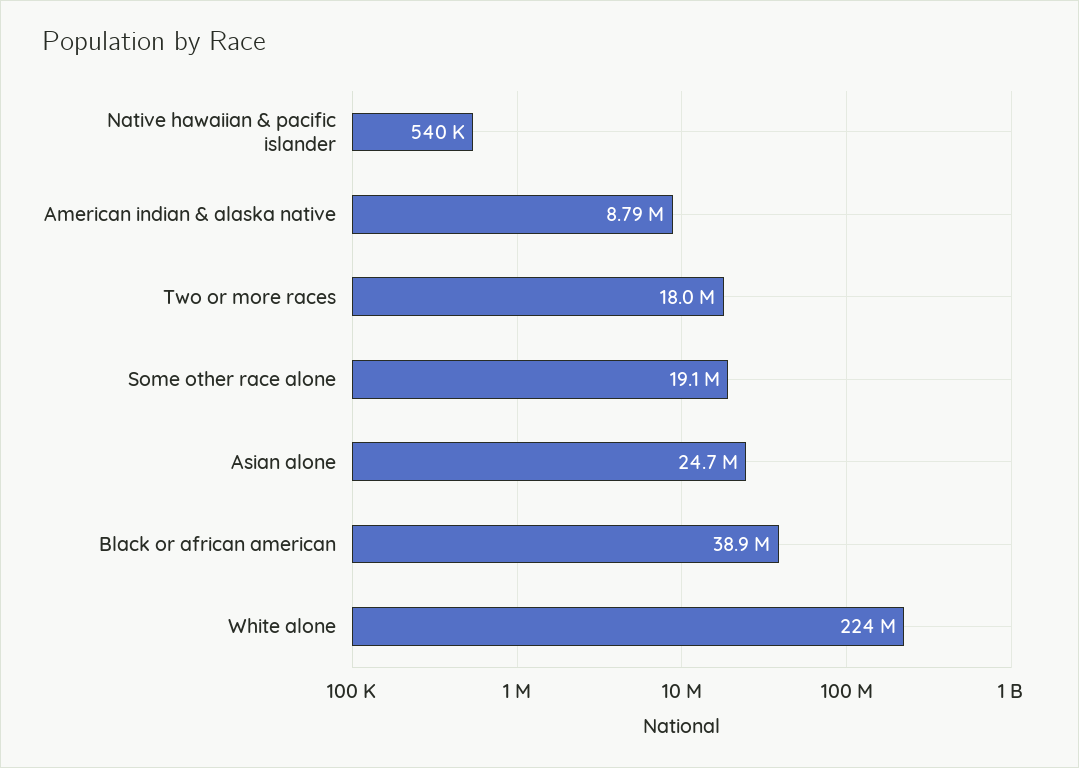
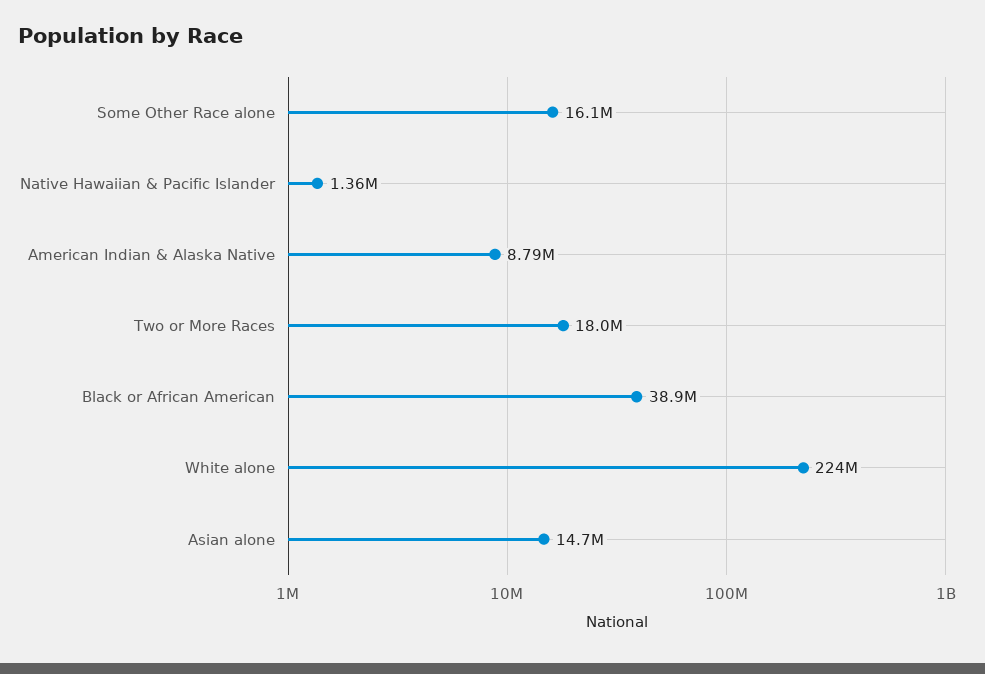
  {
-   "Native hawaiian & pacific islander": 540000,
+   "Native hawaiian & pacific islander": 1360000,
    "American indian & alaska native": 8790000,
    "Two or more races": 18000000,
-   "Some other race alone": 19100000,
+   "Some other race alone": 16100000,
-   "Asian alone": 24700000,
+   "Asian alone": 14700000,
    "Black or african american": 38900000,
    "White alone": 224000000
  }

